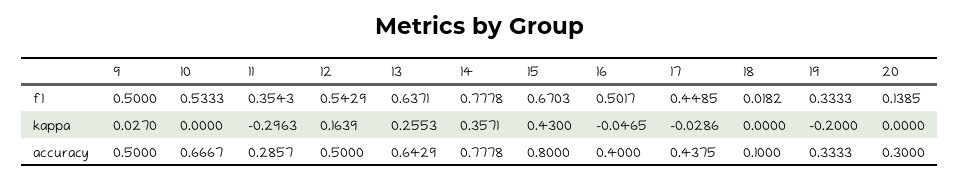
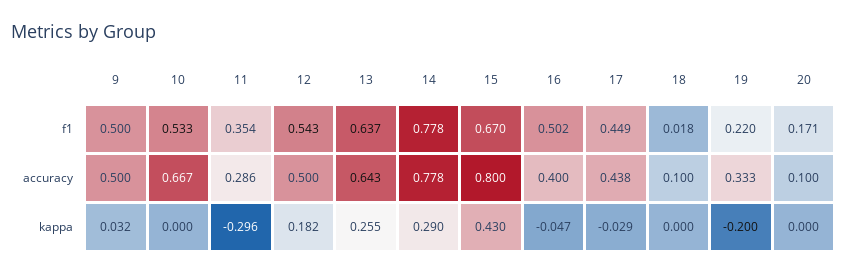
  {
    "9": {
      "f1": 0.5,
-     "kappa": 0.027,
+     "kappa": 0.032,
      "accuracy": 0.5
    },
    "10": {
      "f1": 0.5333,
      "kappa": 0,
      "accuracy": 0.6667
    },
    "11": {
      "f1": 0.3543,
      "kappa": -0.2963,
      "accuracy": 0.2857
    },
    "12": {
      "f1": 0.5429,
-     "kappa": 0.1639,
+     "kappa": 0.182,
      "accuracy": 0.5
    },
    "13": {
      "f1": 0.6371,
      "kappa": 0.2553,
      "accuracy": 0.6429
    },
    "14": {
      "f1": 0.7778,
-     "kappa": 0.3571,
+     "kappa": 0.29,
      "accuracy": 0.7778
    },
    "15": {
      "f1": 0.6703,
      "kappa": 0.43,
      "accuracy": 0.8
    },
    "16": {
      "f1": 0.5017,
      "kappa": -0.0465,
      "accuracy": 0.4
    },
    "17": {
      "f1": 0.4485,
      "kappa": -0.0286,
      "accuracy": 0.4375
    },
    "18": {
      "f1": 0.0182,
      "kappa": 0,
      "accuracy": 0.1
    },
    "19": {
-     "f1": 0.3333,
+     "f1": 0.22,
      "kappa": -0.2,
      "accuracy": 0.3333
    },
    "20": {
-     "f1": 0.1385,
+     "f1": 0.171,
      "kappa": 0,
-     "accuracy": 0.3
+     "accuracy": 0.1
    }
  }

